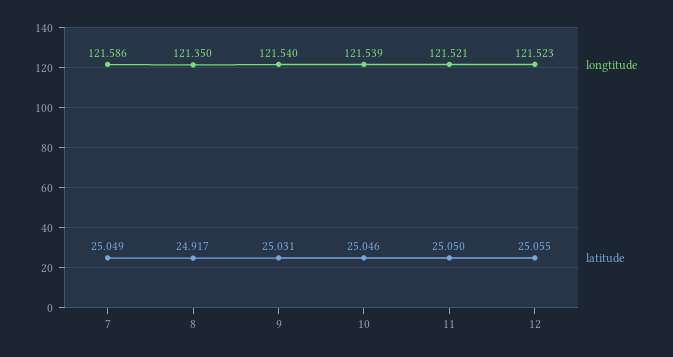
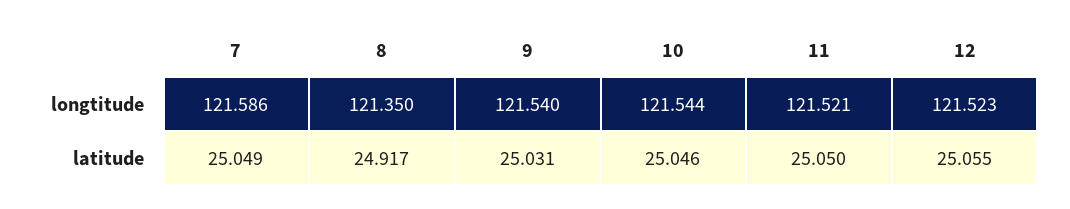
  {
    "longtitude": {
      "7": 121.586,
      "8": 121.35,
      "9": 121.54,
-     "10": 121.539,
+     "10": 121.544,
      "11": 121.521,
      "12": 121.523
    },
    "latitude": {
      "7": 25.049,
      "8": 24.917,
      "9": 25.031,
      "10": 25.046,
      "11": 25.05,
      "12": 25.055
    }
  }

